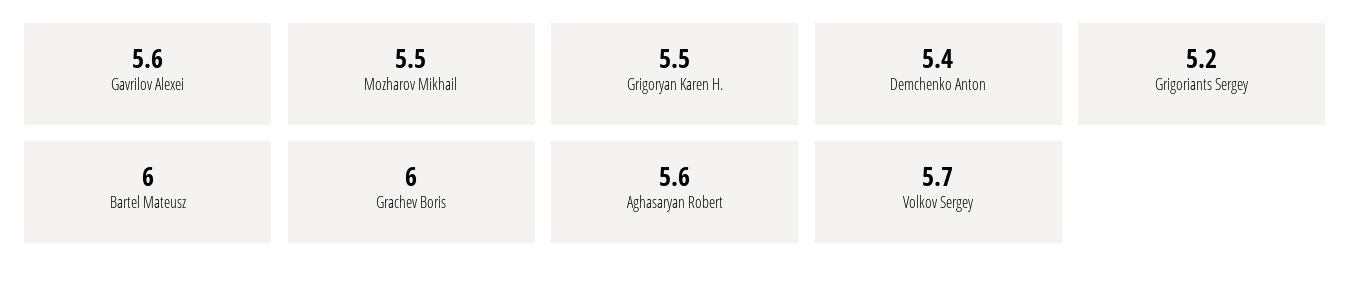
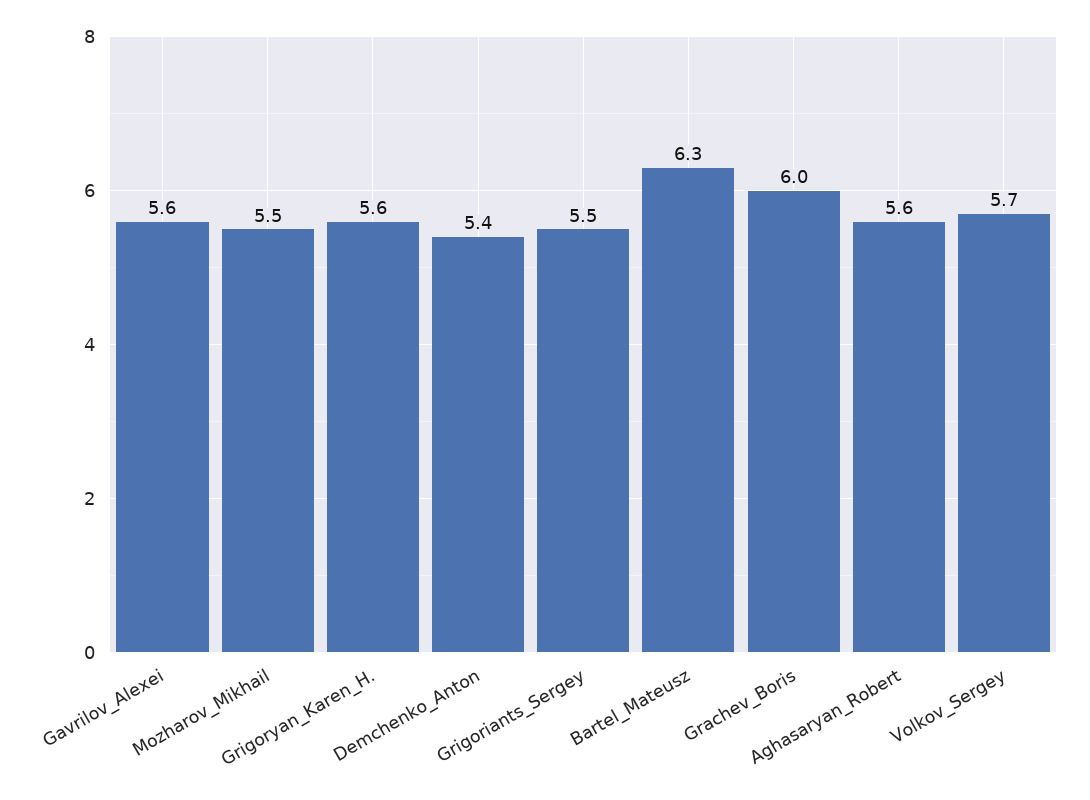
  {
    "Gavrilov Alexei": 5.6,
    "Mozharov Mikhail": 5.5,
-   "Grigoryan Karen H.": 5.5,
+   "Grigoryan Karen H.": 5.6,
    "Demchenko Anton": 5.4,
-   "Grigoriants Sergey": 5.2,
+   "Grigoriants Sergey": 5.5,
-   "Bartel Mateusz": 6,
+   "Bartel Mateusz": 6.3,
    "Grachev Boris": 6,
    "Aghasaryan Robert": 5.6,
    "Volkov Sergey": 5.7
  }

